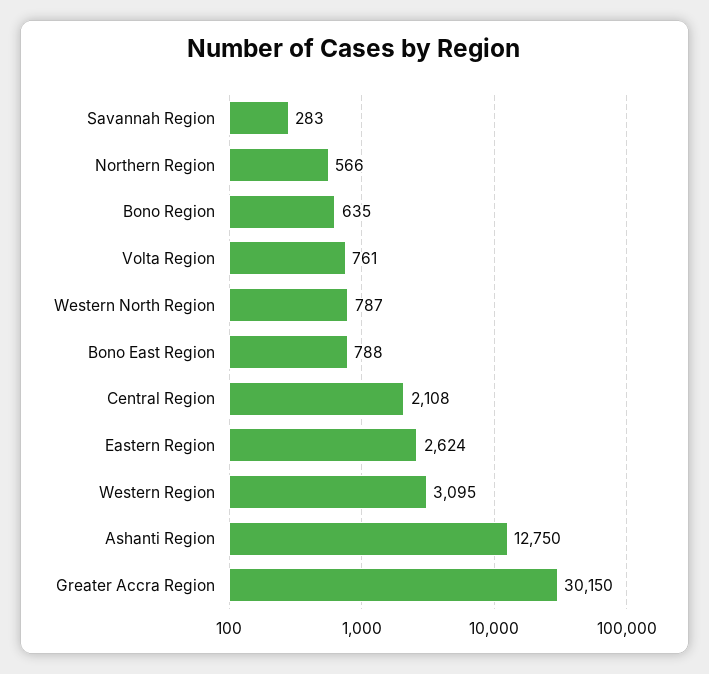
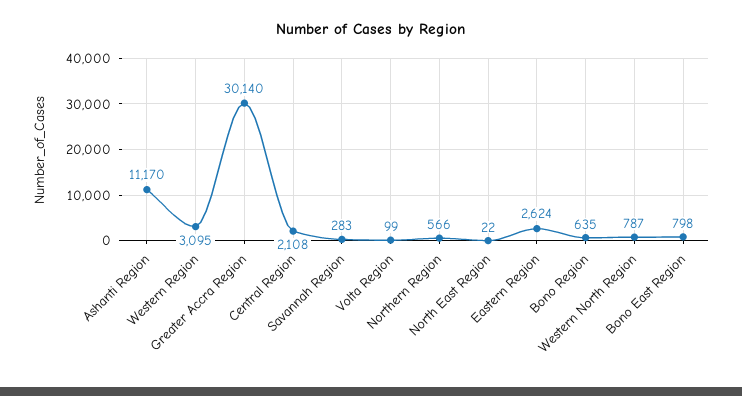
  {
    "Savannah Region": 283,
    "Northern Region": 566,
    "Bono Region": 635,
-   "Volta Region": 761,
+   "Volta Region": 99,
    "Western North Region": 787,
-   "Bono East Region": 788,
+   "Bono East Region": 798,
    "Central Region": 2108,
    "Eastern Region": 2624,
    "Western Region": 3095,
-   "Ashanti Region": 12750,
+   "Ashanti Region": 11170,
-   "Greater Accra Region": 30150
+   "Greater Accra Region": 30140,
+   "North East Region": 22
  }

